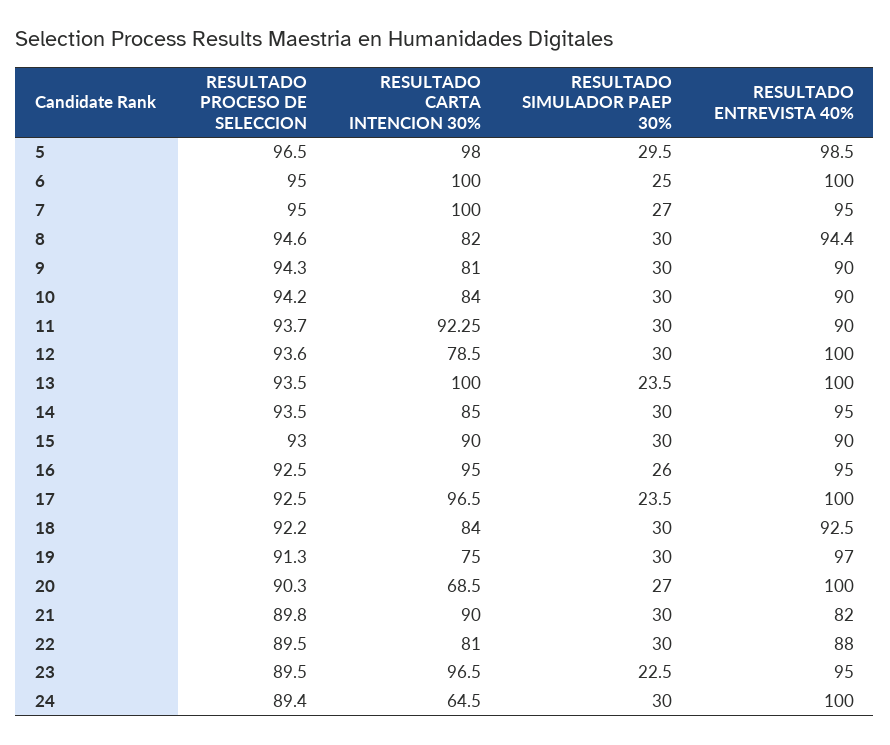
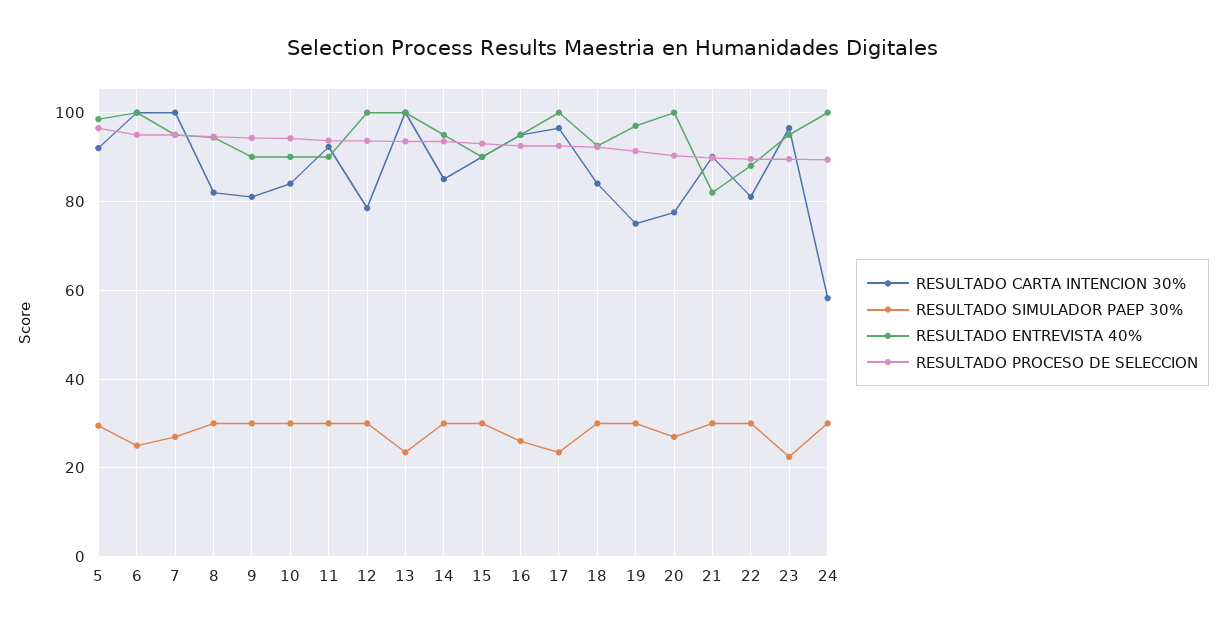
  {
    "RESULTADO PROCESO DE SELECCION": {
      "5": 96.5,
      "6": 95,
      "7": 95,
      "8": 94.6,
      "9": 94.3,
      "10": 94.2,
      "11": 93.7,
      "12": 93.6,
      "13": 93.5,
      "14": 93.5,
      "15": 93,
      "16": 92.5,
      "17": 92.5,
      "18": 92.2,
      "19": 91.3,
      "20": 90.3,
      "21": 89.8,
      "22": 89.5,
      "23": 89.5,
      "24": 89.4
    },
    "RESULTADO CARTA INTENCION 30%": {
-     "5": 98,
+     "5": 92,
      "6": 100,
      "7": 100,
      "8": 82,
      "9": 81,
      "10": 84,
      "11": 92.25,
      "12": 78.5,
      "13": 100,
      "14": 85,
      "15": 90,
      "16": 95,
      "17": 96.5,
      "18": 84,
      "19": 75,
-     "20": 68.5,
+     "20": 78,
      "21": 90,
      "22": 81,
      "23": 96.5,
-     "24": 64.5
+     "24": 58
    },
    "RESULTADO SIMULADOR PAEP 30%": {
      "5": 29.5,
      "6": 25,
      "7": 27,
      "8": 30,
      "9": 30,
      "10": 30,
      "11": 30,
      "12": 30,
      "13": 23.5,
      "14": 30,
      "15": 30,
      "16": 26,
      "17": 23.5,
      "18": 30,
      "19": 30,
      "20": 27,
      "21": 30,
      "22": 30,
      "23": 22.5,
      "24": 30
    },
    "RESULTADO ENTREVISTA 40%": {
      "5": 98.5,
      "6": 100,
      "7": 95,
      "8": 94.4,
      "9": 90,
      "10": 90,
      "11": 90,
      "12": 100,
      "13": 100,
      "14": 95,
      "15": 90,
      "16": 95,
      "17": 100,
      "18": 92.5,
      "19": 97,
      "20": 100,
      "21": 82,
      "22": 88,
      "23": 95,
      "24": 100
    }
  }

